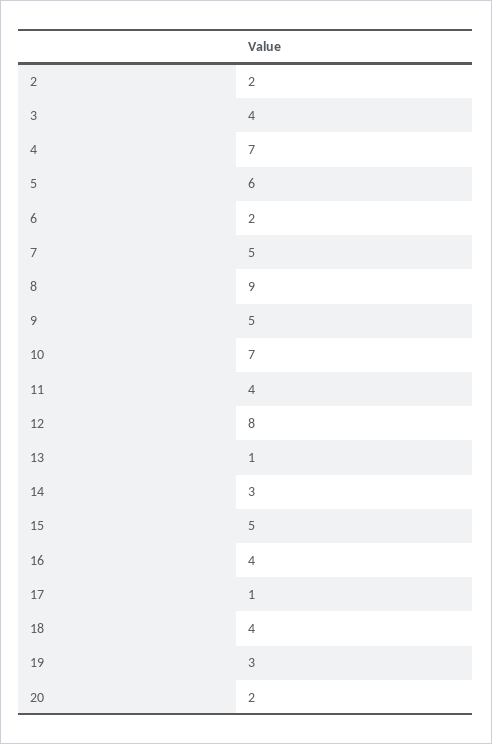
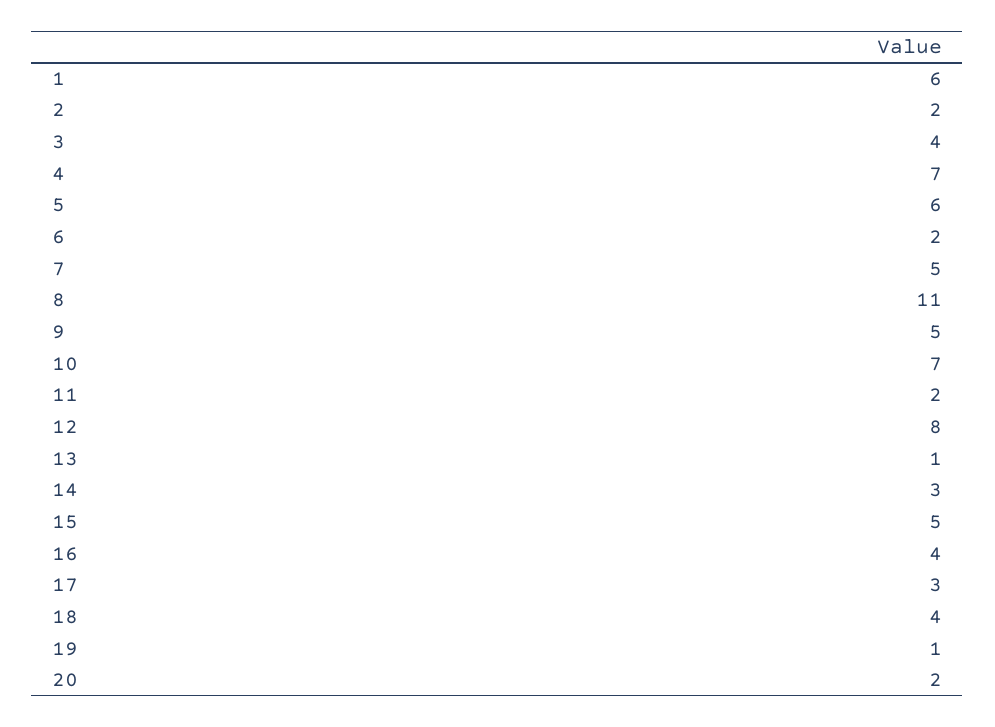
  {
    "2": 2,
    "3": 4,
    "4": 7,
    "5": 6,
    "6": 2,
    "7": 5,
-   "8": 9,
+   "8": 11,
    "9": 5,
    "10": 7,
-   "11": 4,
+   "11": 2,
    "12": 8,
    "13": 1,
    "14": 3,
    "15": 5,
    "16": 4,
-   "17": 1,
+   "17": 3,
    "18": 4,
-   "19": 3,
+   "19": 1,
-   "20": 2
+   "20": 2,
+   "1": 6
  }

